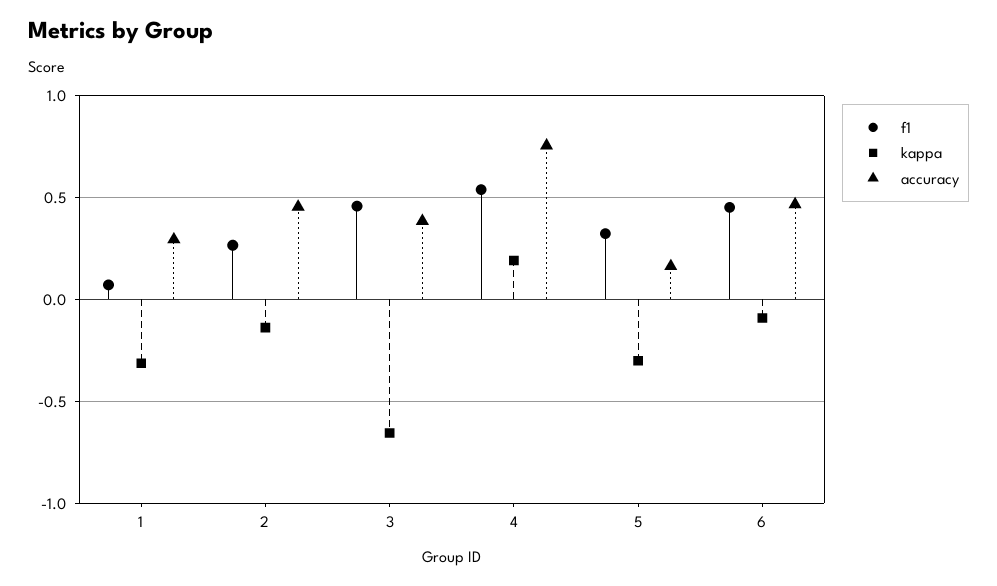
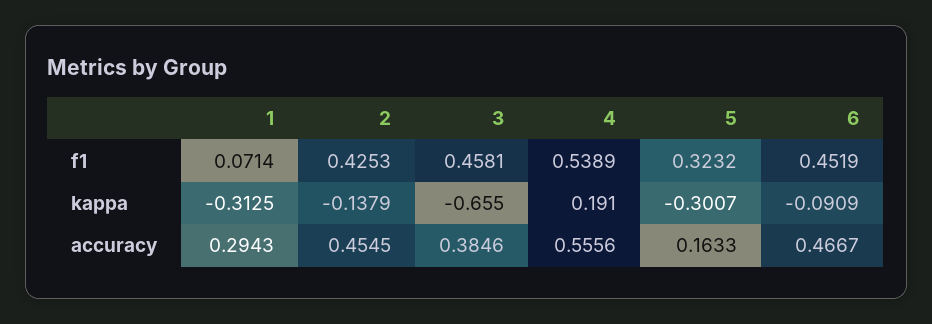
  {
    "f1": {
      "1": 0.0714,
-     "2": 0.25,
+     "2": 0.4253,
      "3": 0.4581,
      "4": 0.5389,
      "5": 0.3232,
      "6": 0.4519
    },
    "kappa": {
      "1": -0.3125,
      "2": -0.1379,
      "3": -0.655,
      "4": 0.191,
      "5": -0.3007,
      "6": -0.0909
    },
    "accuracy": {
      "1": 0.2943,
      "2": 0.4545,
      "3": 0.3846,
-     "4": 0.75,
+     "4": 0.5556,
      "5": 0.1633,
      "6": 0.4667
    }
  }

